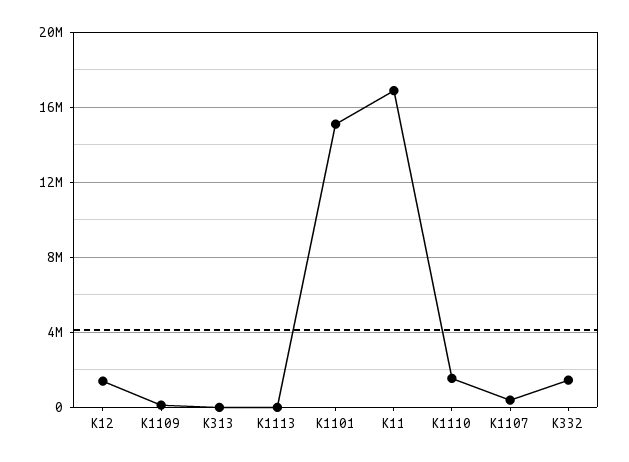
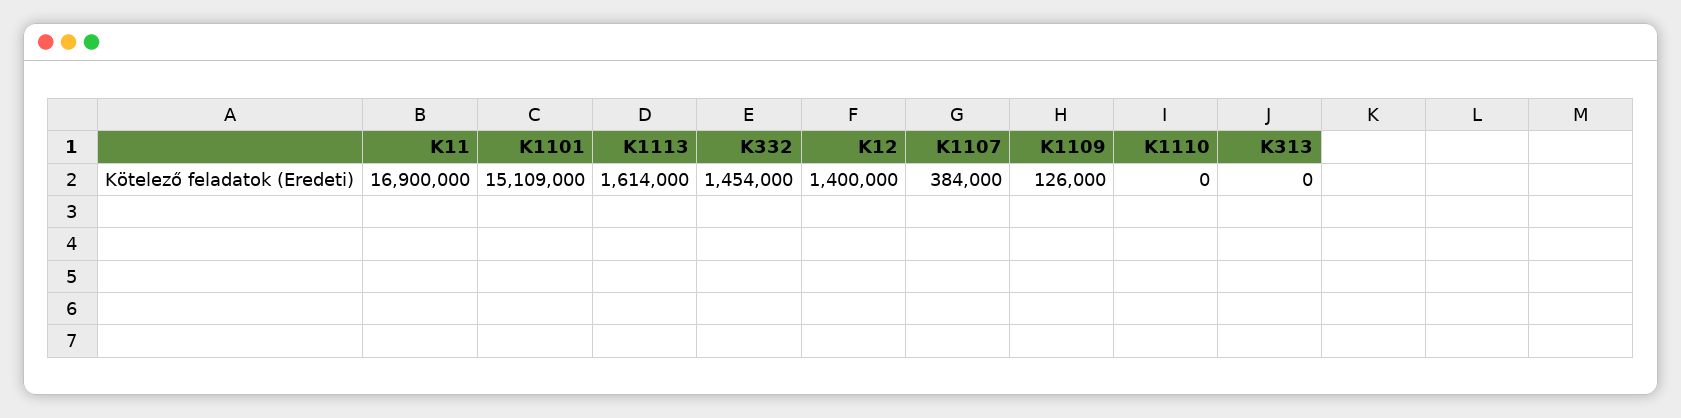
  {
    "K12": 1400000,
    "K1109": 126000,
    "K313": 0,
-   "K1113": 0,
+   "K1113": 1614000,
    "K1101": 15109000,
    "K11": 16900000,
-   "K1110": 1500000,
+   "K1110": 0,
    "K1107": 384000,
    "K332": 1454000
  }

